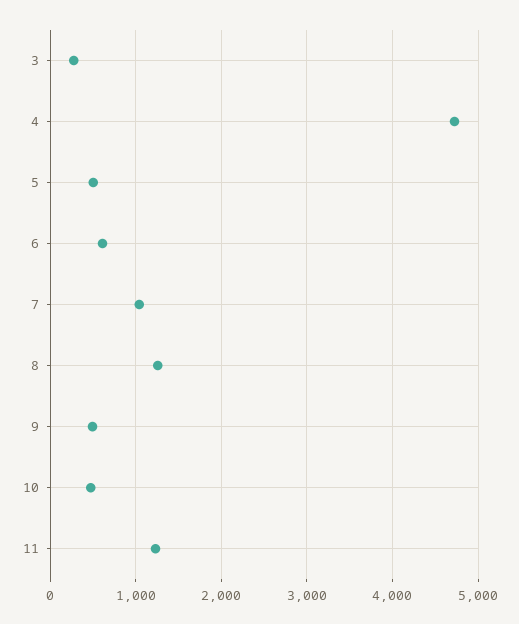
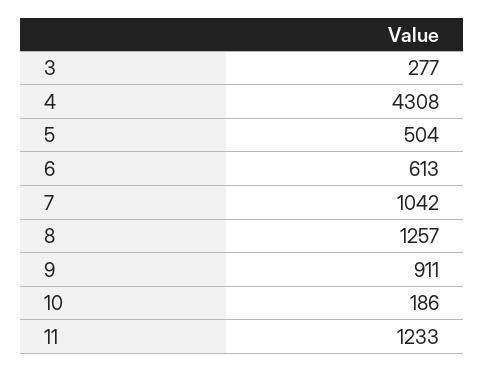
  {
    "3": 277,
-   "4": 4700,
+   "4": 4308,
    "5": 504,
    "6": 613,
    "7": 1042,
    "8": 1257,
-   "9": 500,
+   "9": 911,
-   "10": 500,
+   "10": 186,
    "11": 1233
  }

